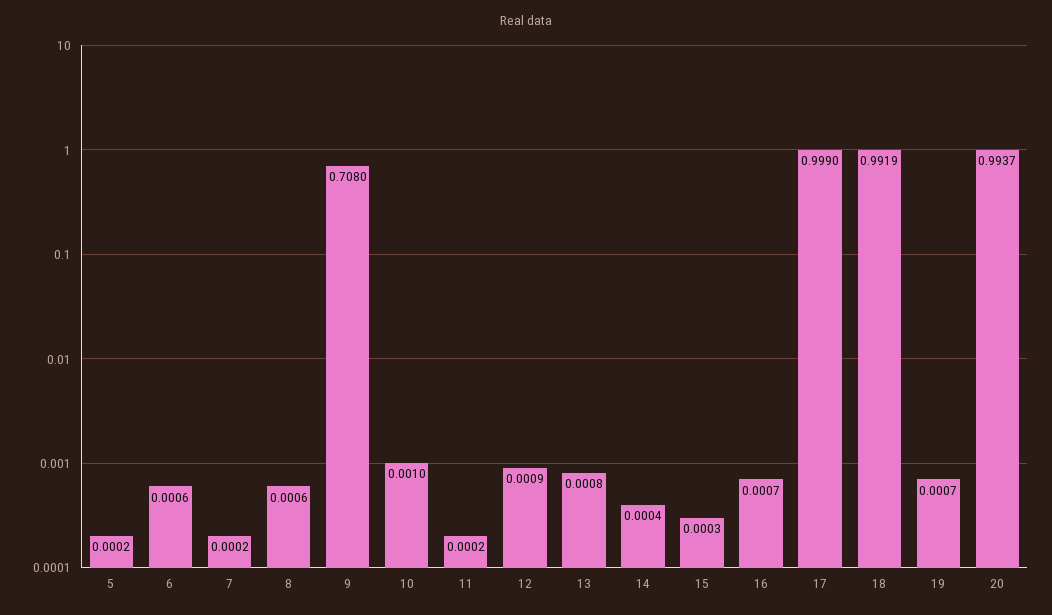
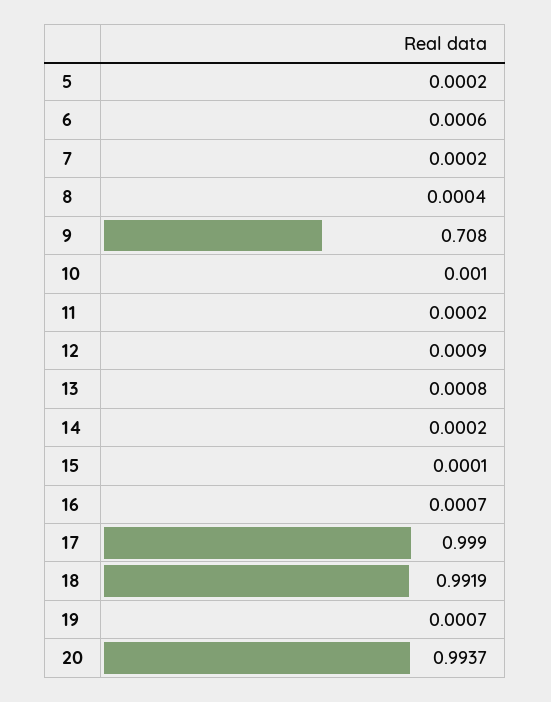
  {
    "5": 0.0002,
    "6": 0.0006,
    "7": 0.0002,
-   "8": 0.0006,
+   "8": 0.0004,
    "9": 0.708,
    "10": 0.001,
    "11": 0.0002,
    "12": 0.0009,
    "13": 0.0008,
-   "14": 0.0004,
+   "14": 0.0002,
-   "15": 0.0003,
+   "15": 0.0001,
    "16": 0.0007,
    "17": 0.999,
    "18": 0.9919,
    "19": 0.0007,
    "20": 0.9937
  }

